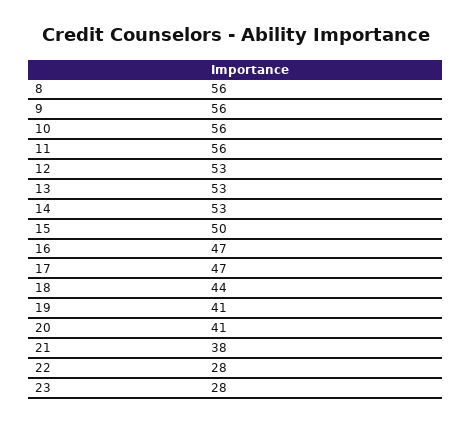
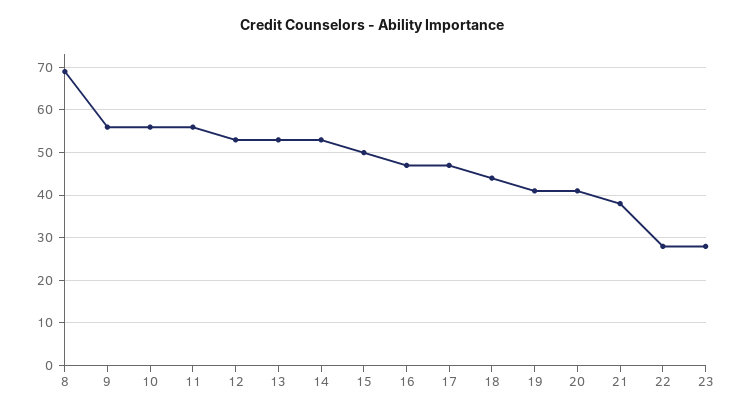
  {
-   "8": 56,
+   "8": 70,
    "9": 56,
    "10": 56,
    "11": 56,
    "12": 53,
    "13": 53,
    "14": 53,
    "15": 50,
    "16": 47,
    "17": 47,
    "18": 44,
    "19": 41,
    "20": 41,
    "21": 38,
    "22": 28,
    "23": 28
  }

